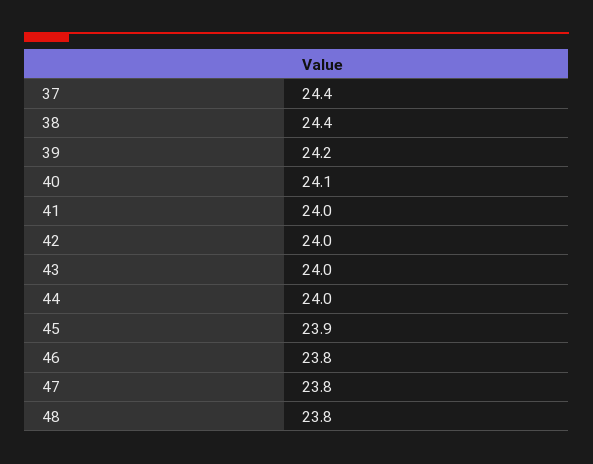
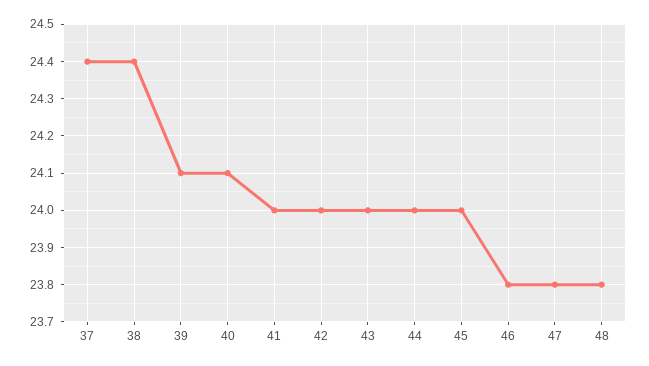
  {
    "37": 24.4,
    "38": 24.4,
-   "39": 24.2,
+   "39": 24.1,
    "40": 24.1,
    "41": 24,
    "42": 24,
    "43": 24,
    "44": 24,
-   "45": 23.9,
+   "45": 24,
    "46": 23.8,
    "47": 23.8,
    "48": 23.8
  }

